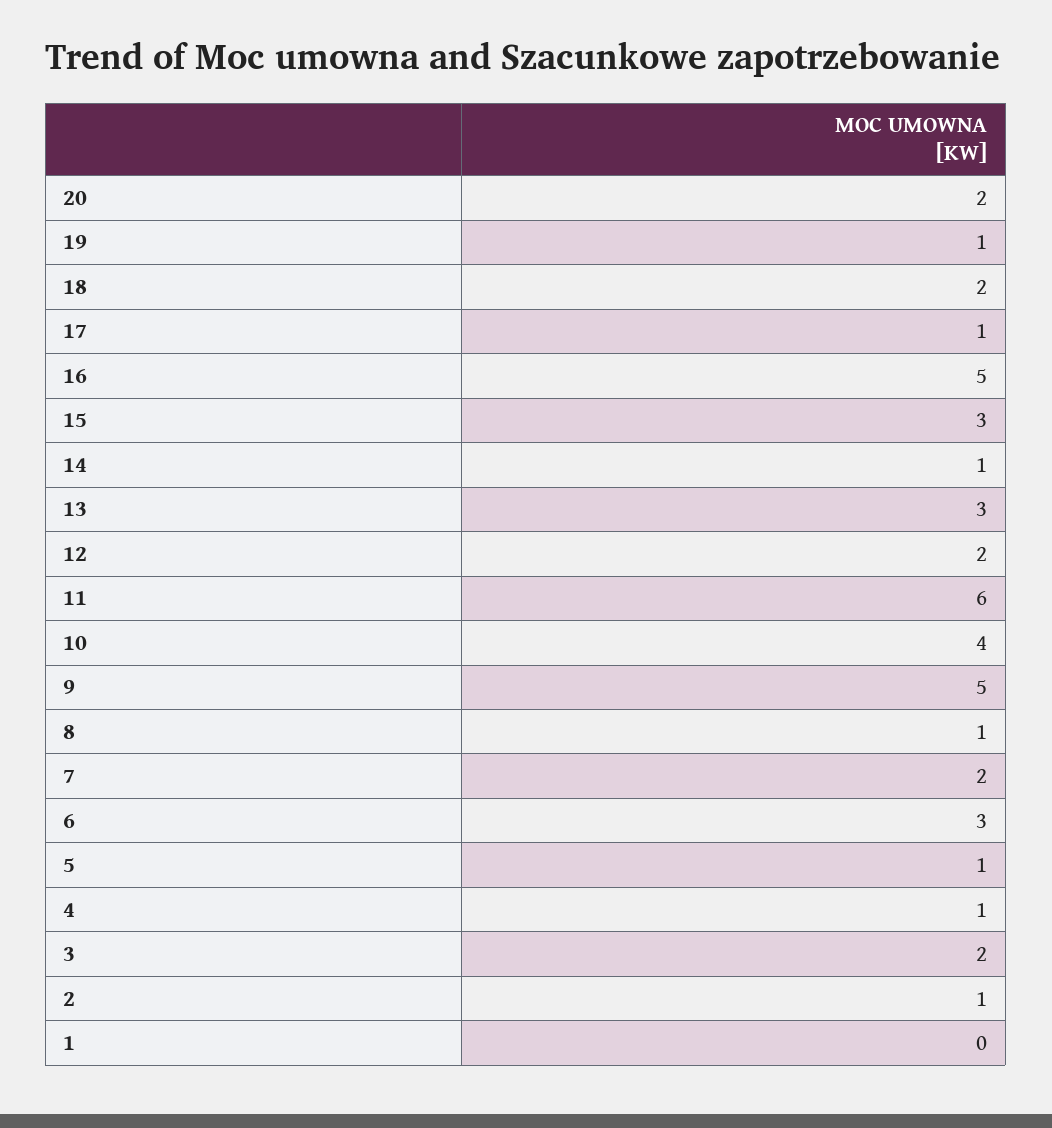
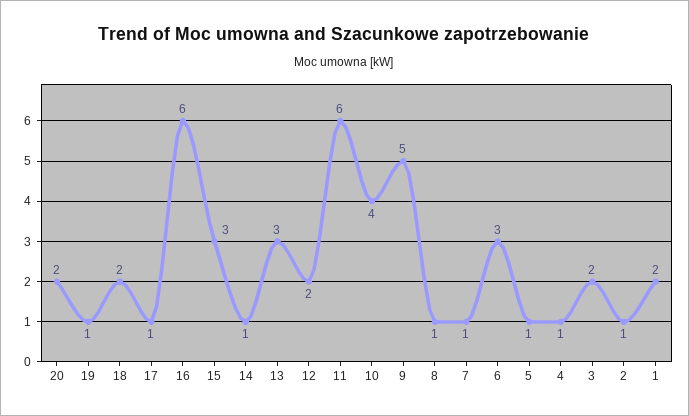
  {
    "20": 2,
    "19": 1,
    "18": 2,
    "17": 1,
-   "16": 5,
+   "16": 6,
    "15": 3,
    "14": 1,
    "13": 3,
    "12": 2,
    "11": 6,
    "10": 4,
    "9": 5,
    "8": 1,
-   "7": 2,
+   "7": 1,
    "6": 3,
    "5": 1,
    "4": 1,
    "3": 2,
    "2": 1,
-   "1": 0
+   "1": 2
  }

